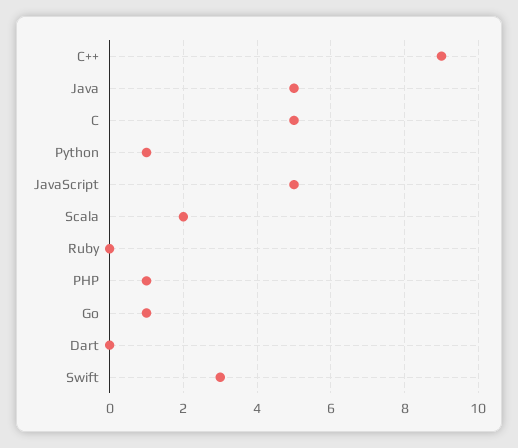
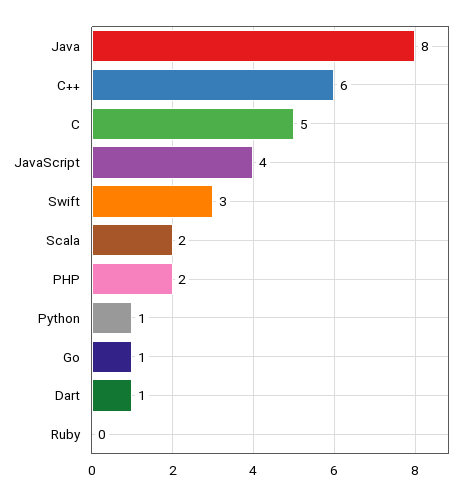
  {
-   "C++": 9,
+   "C++": 6,
-   "Java": 5,
+   "Java": 8,
    "C": 5,
    "Python": 1,
-   "JavaScript": 5,
+   "JavaScript": 4,
    "Scala": 2,
    "Ruby": 0,
-   "PHP": 1,
+   "PHP": 2,
    "Go": 1,
-   "Dart": 0,
+   "Dart": 1,
    "Swift": 3
  }

